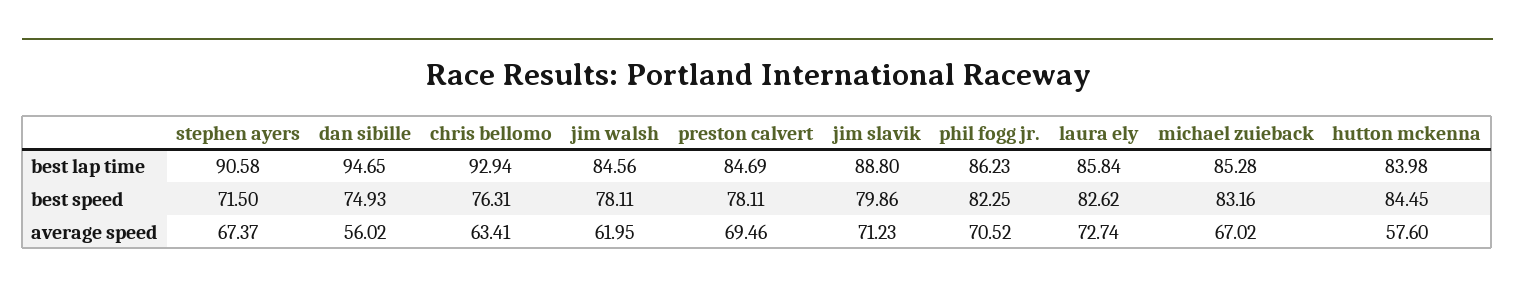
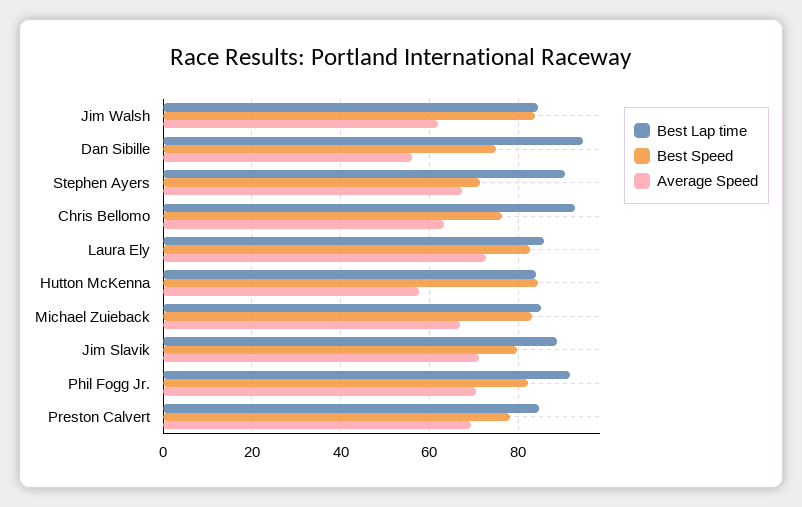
  {
    "best lap time": {
      "stephen ayers": 90.58,
      "dan sibille": 94.65,
      "chris bellomo": 92.94,
      "jim walsh": 84.56,
      "preston calvert": 84.69,
      "jim slavik": 88.8,
-     "phil fogg jr.": 86.23,
+     "phil fogg jr.": 92,
      "laura ely": 85.84,
      "michael zuieback": 85.28,
      "hutton mckenna": 83.98
    },
    "best speed": {
      "stephen ayers": 71.5,
      "dan sibille": 74.93,
      "chris bellomo": 76.31,
-     "jim walsh": 78.11,
+     "jim walsh": 84,
      "preston calvert": 78.11,
      "jim slavik": 79.86,
      "phil fogg jr.": 82.25,
      "laura ely": 82.62,
      "michael zuieback": 83.16,
      "hutton mckenna": 84.45
    },
    "average speed": {
      "stephen ayers": 67.37,
      "dan sibille": 56.02,
      "chris bellomo": 63.41,
      "jim walsh": 61.95,
      "preston calvert": 69.46,
      "jim slavik": 71.23,
      "phil fogg jr.": 70.52,
      "laura ely": 72.74,
      "michael zuieback": 67.02,
      "hutton mckenna": 57.6
    }
  }

